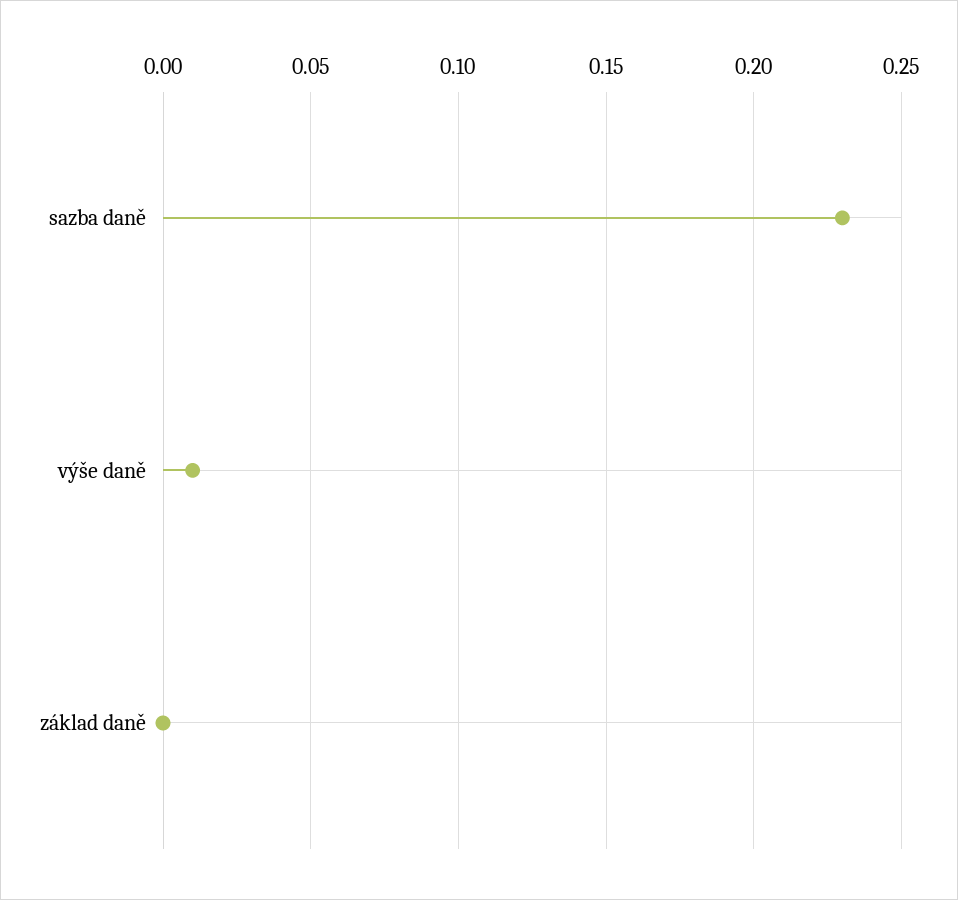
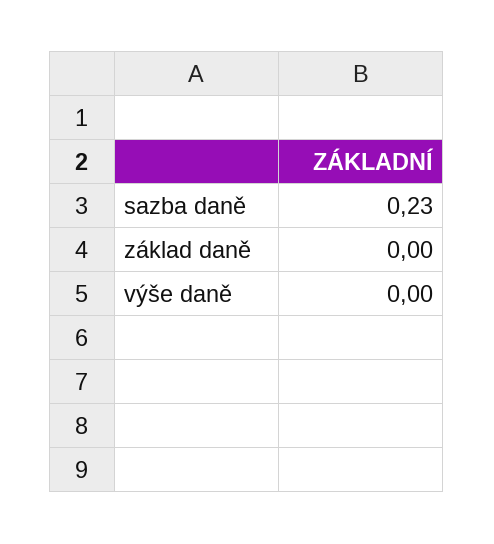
  {
    "sazba daně": 0.23,
-   "výše daně": 0.01,
+   "výše daně": 0,
    "základ daně": 0
  }

